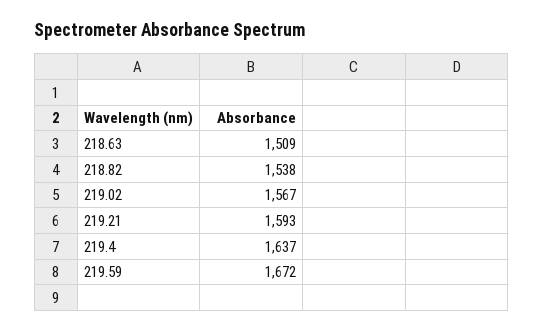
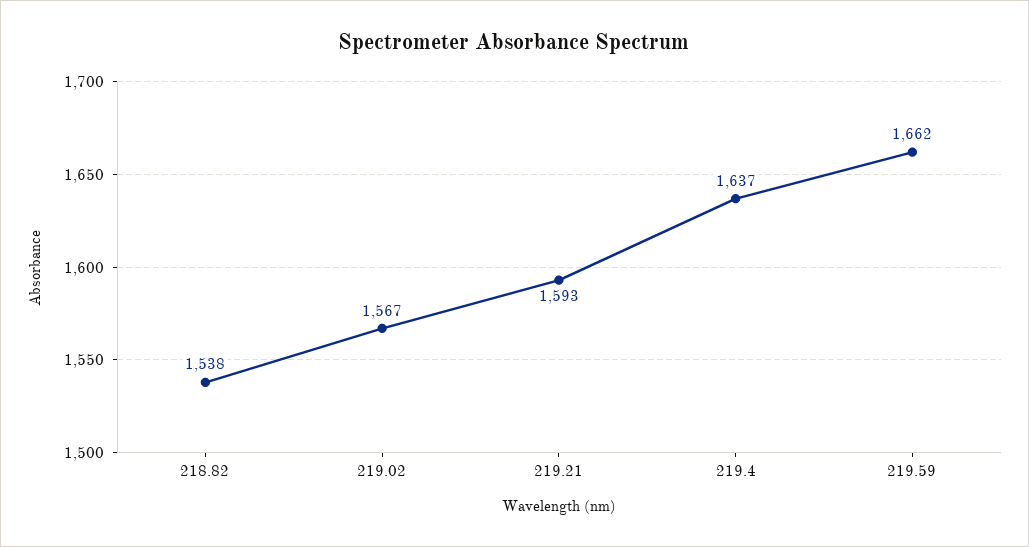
  {
-   "218.63": 1509,
    "218.82": 1538,
    "219.02": 1567,
    "219.21": 1593,
    "219.4": 1637,
-   "219.59": 1672
+   "219.59": 1662
  }

